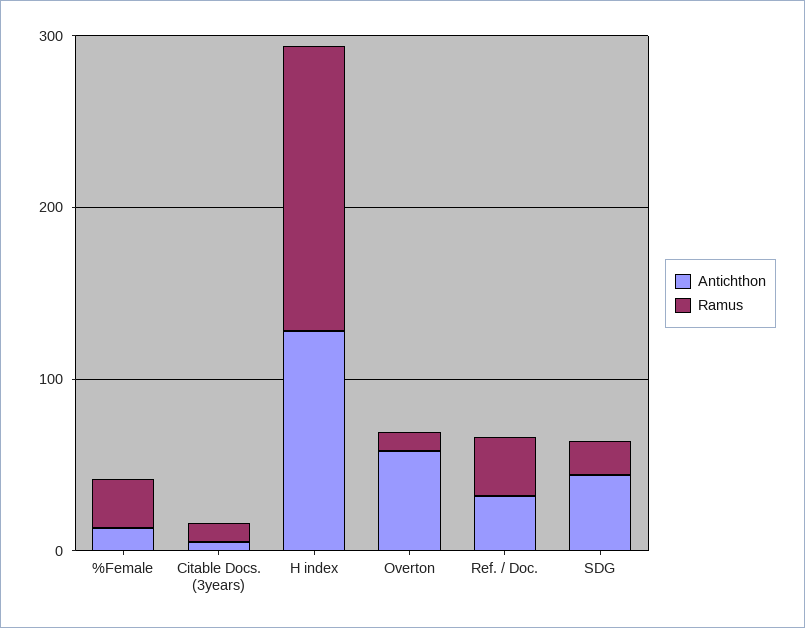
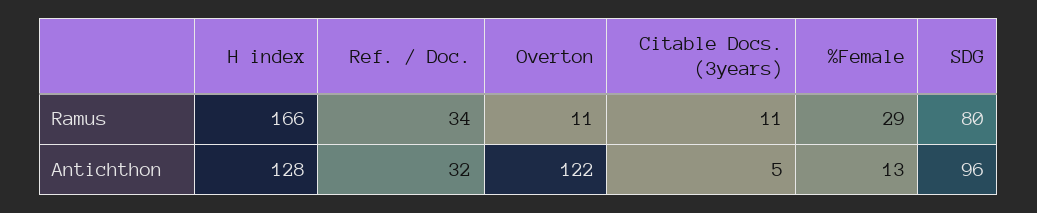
  {
    "Antichthon": {
      "%Female": 13,
      "Citable Docs. (3years)": 5,
      "H index": 128,
-     "Overton": 60,
+     "Overton": 122,
      "Ref. / Doc.": 32,
-     "SDG": 40
+     "SDG": 96
    },
    "Ramus": {
      "%Female": 29,
      "Citable Docs. (3years)": 11,
      "H index": 166,
      "Overton": 11,
      "Ref. / Doc.": 34,
-     "SDG": 20
+     "SDG": 80
    }
  }

